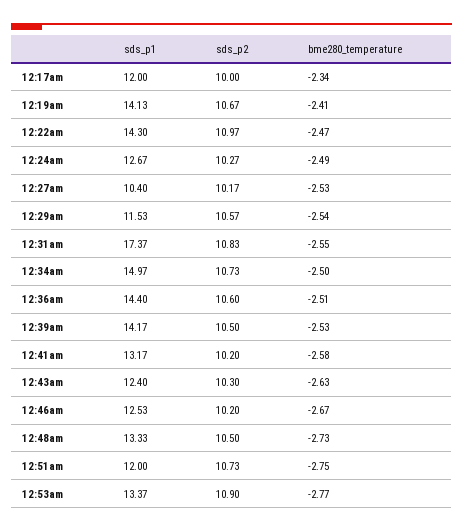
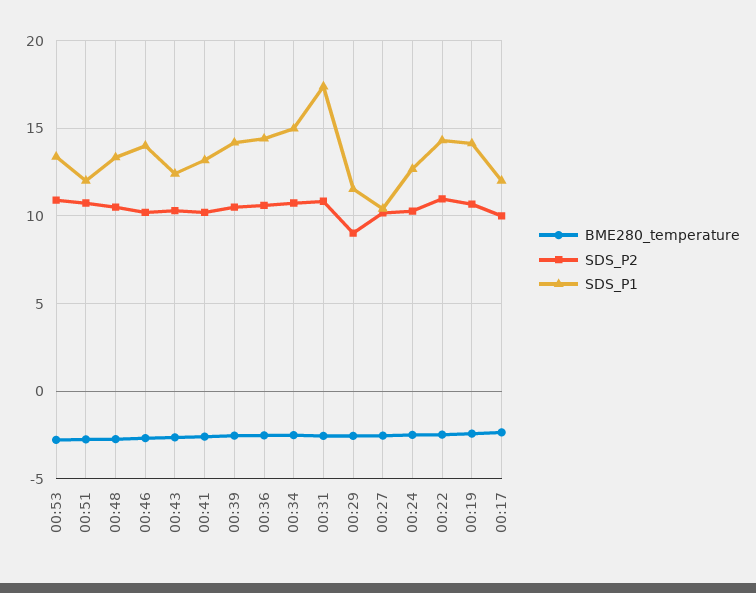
  {
    "sds_p1": {
      "12:17am": 12,
      "12:19am": 14.13,
      "12:22am": 14.3,
      "12:24am": 12.67,
      "12:27am": 10.4,
      "12:29am": 11.53,
      "12:31am": 17.37,
      "12:34am": 14.97,
      "12:36am": 14.4,
      "12:39am": 14.17,
      "12:41am": 13.17,
      "12:43am": 12.4,
-     "12:46am": 12.53,
+     "12:46am": 14,
      "12:48am": 13.33,
      "12:51am": 12,
      "12:53am": 13.37
    },
    "sds_p2": {
      "12:17am": 10,
      "12:19am": 10.67,
      "12:22am": 10.97,
      "12:24am": 10.27,
      "12:27am": 10.17,
-     "12:29am": 10.57,
+     "12:29am": 9,
      "12:31am": 10.83,
      "12:34am": 10.73,
      "12:36am": 10.6,
      "12:39am": 10.5,
      "12:41am": 10.2,
      "12:43am": 10.3,
      "12:46am": 10.2,
      "12:48am": 10.5,
      "12:51am": 10.73,
      "12:53am": 10.9
    },
    "bme280_temperature": {
      "12:17am": -2.34,
      "12:19am": -2.41,
      "12:22am": -2.47,
      "12:24am": -2.49,
      "12:27am": -2.53,
      "12:29am": -2.54,
      "12:31am": -2.55,
      "12:34am": -2.5,
      "12:36am": -2.51,
      "12:39am": -2.53,
      "12:41am": -2.58,
      "12:43am": -2.63,
      "12:46am": -2.67,
      "12:48am": -2.73,
      "12:51am": -2.75,
      "12:53am": -2.77
    }
  }

